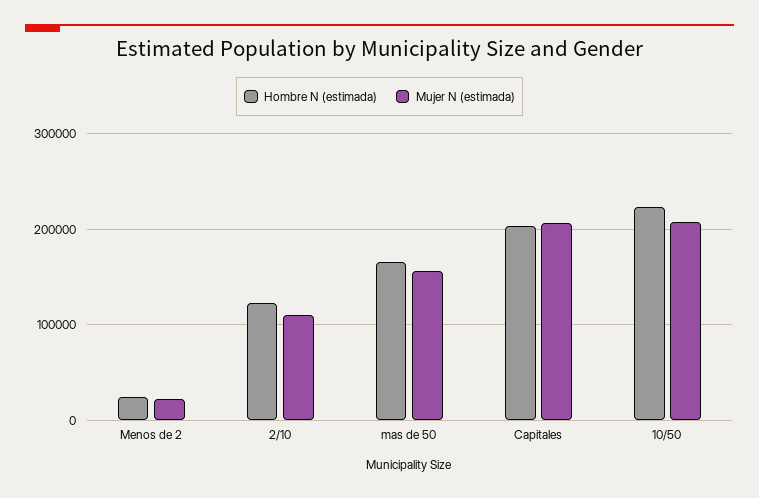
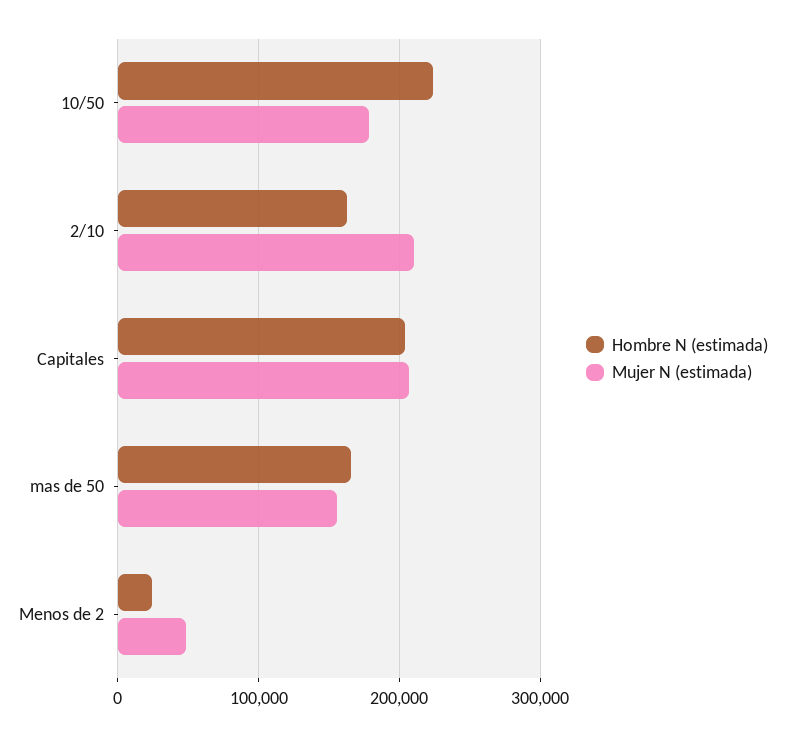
  {
    "Hombre N (estimada)": {
      "Menos de 2": 20000,
-     "2/10": 120000,
+     "2/10": 160000,
      "mas de 50": 170000,
      "Capitales": 200000,
      "10/50": 220000
    },
    "Mujer N (estimada)": {
-     "Menos de 2": 20000,
+     "Menos de 2": 50000,
-     "2/10": 110000,
+     "2/10": 210000,
      "mas de 50": 160000,
      "Capitales": 210000,
-     "10/50": 210000
+     "10/50": 180000
    }
  }

